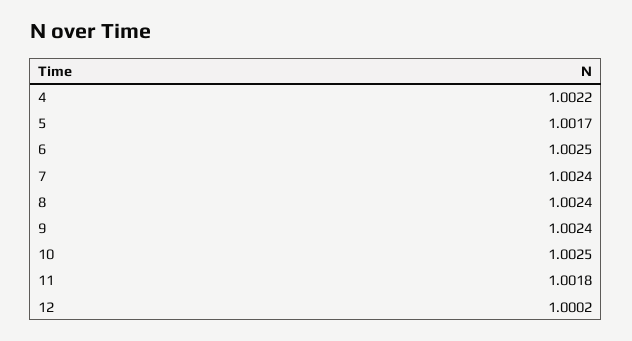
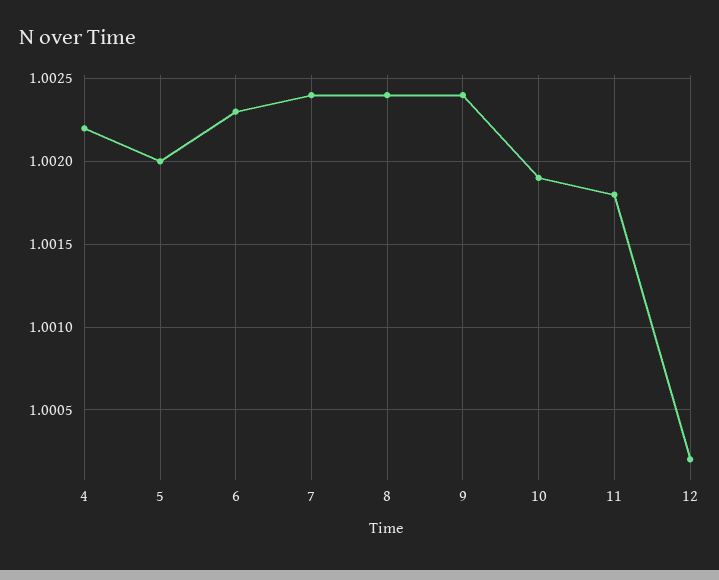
  {
    "4": 1.0022,
-   "5": 1.0017,
+   "5": 1.002,
-   "6": 1.0025,
+   "6": 1.0023,
    "7": 1.0024,
    "8": 1.0024,
    "9": 1.0024,
-   "10": 1.0025,
+   "10": 1.0019,
    "11": 1.0018,
    "12": 1.0002
  }

